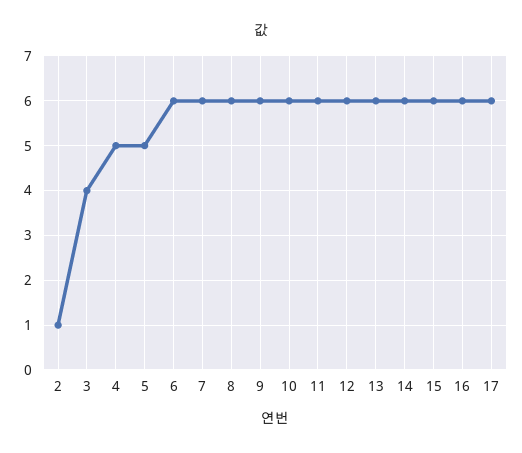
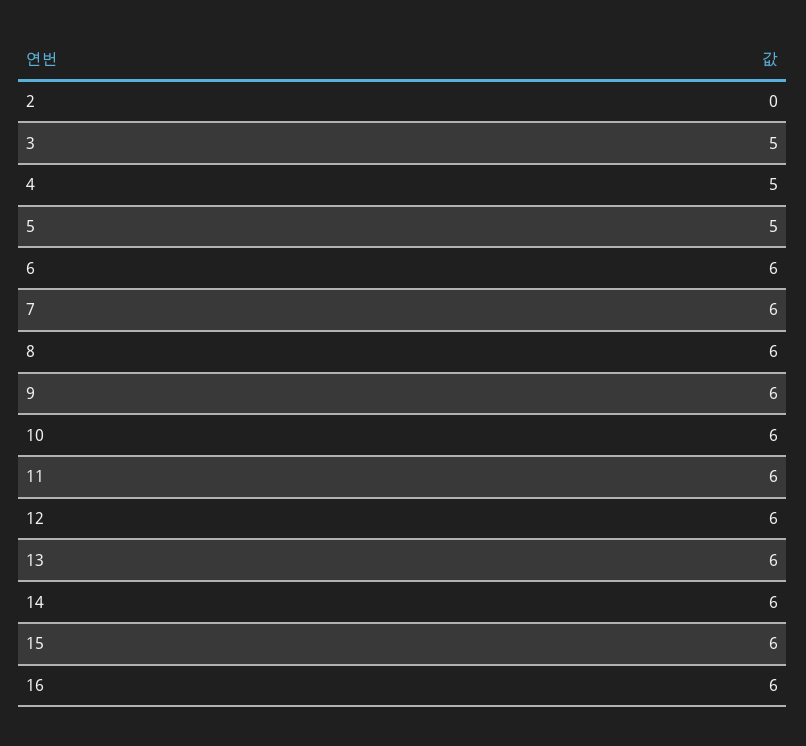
  {
-   "2": 1,
+   "2": 0,
-   "3": 4,
+   "3": 5,
    "4": 5,
    "5": 5,
    "6": 6,
    "7": 6,
    "8": 6,
    "9": 6,
    "10": 6,
    "11": 6,
    "12": 6,
    "13": 6,
    "14": 6,
    "15": 6,
-   "16": 6,
+   "16": 6
-   "17": 6
  }

